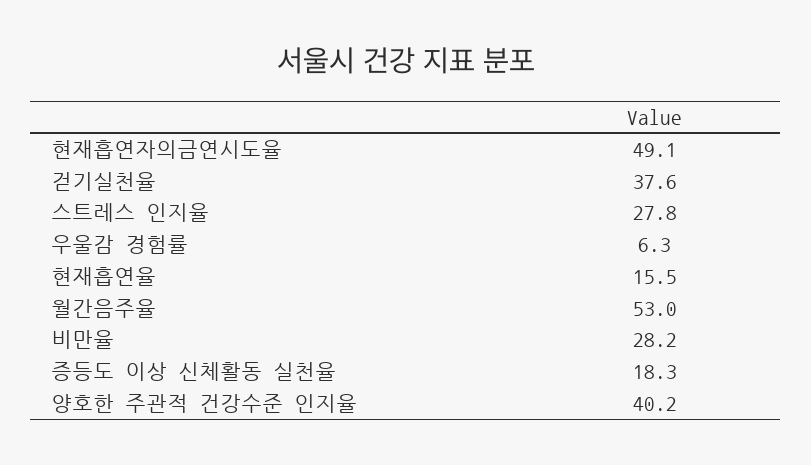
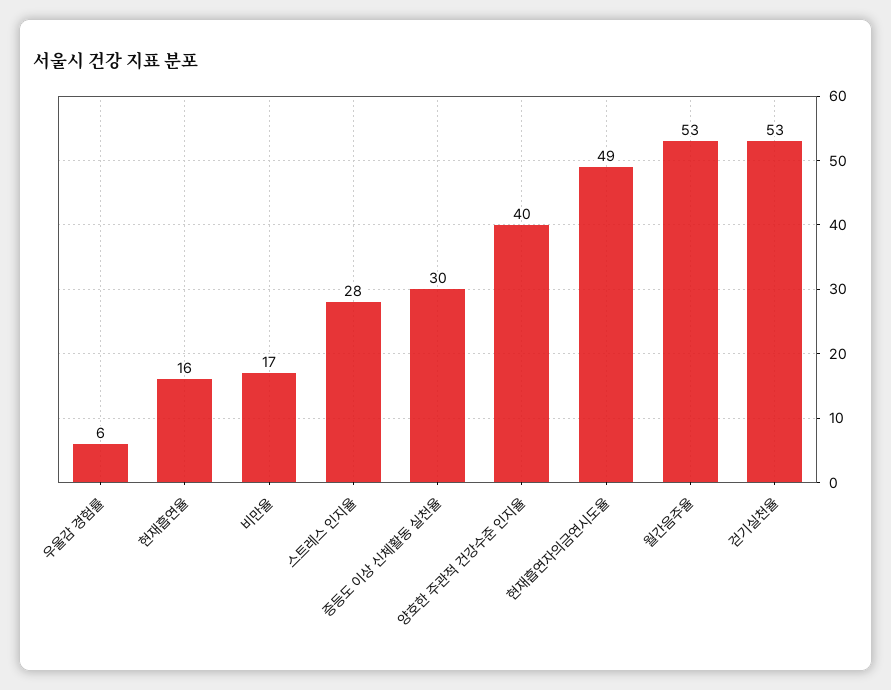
  {
    "현재흡연자의금연시도율": 49.1,
-   "걷기실천율": 37.6,
+   "걷기실천율": 53,
    "스트레스 인지율": 27.8,
    "우울감 경험률": 6.3,
    "현재흡연율": 15.5,
    "월간음주율": 53,
-   "비만율": 28.2,
+   "비만율": 17,
-   "증등도 이상 신체활동 실천율": 18.3,
+   "증등도 이상 신체활동 실천율": 30,
    "양호한 주관적 건강수준 인지율": 40.2
  }

